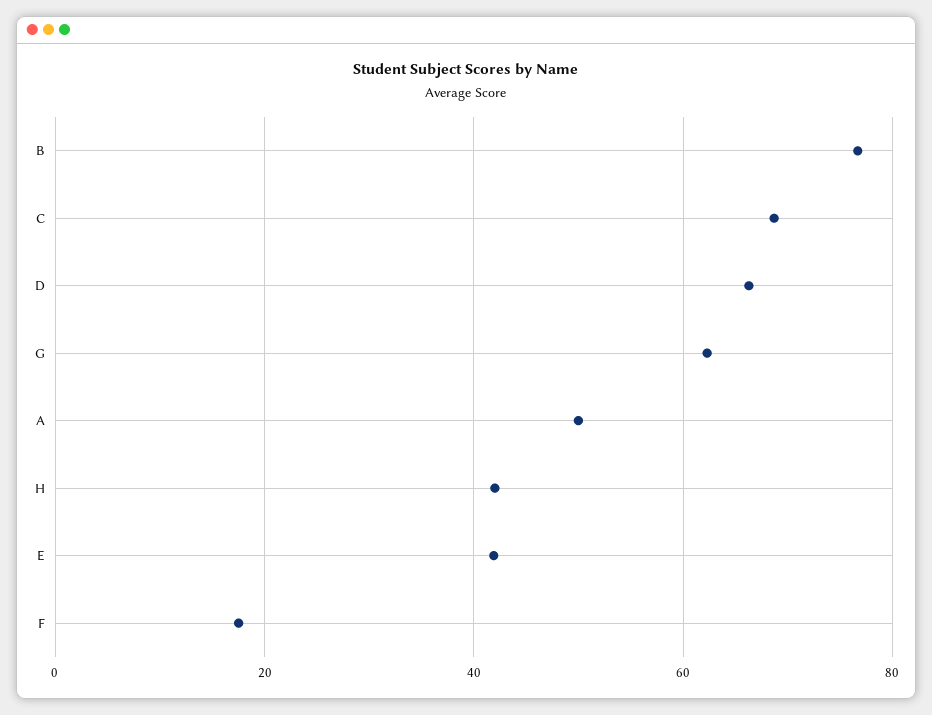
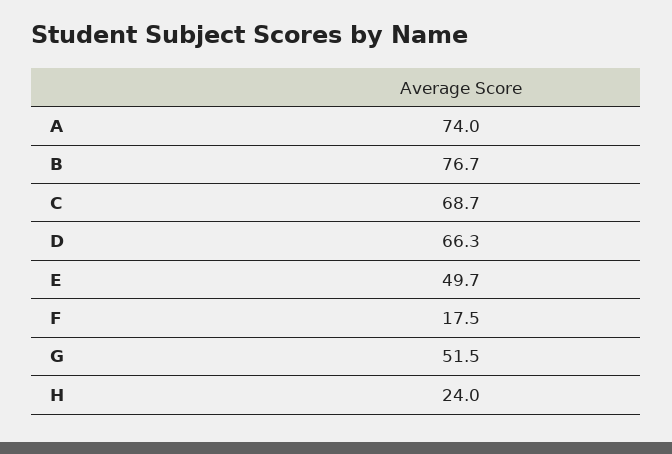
  {
    "B": 76.7,
    "C": 68.7,
    "D": 66.3,
-   "G": 62,
+   "G": 51.5,
-   "A": 50,
+   "A": 74,
-   "H": 42,
+   "H": 24,
-   "E": 42,
+   "E": 49.7,
    "F": 17.5
  }

